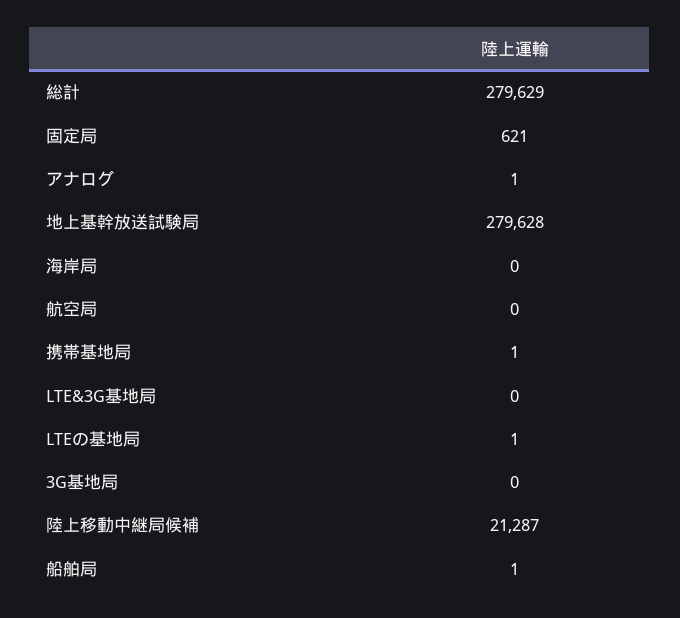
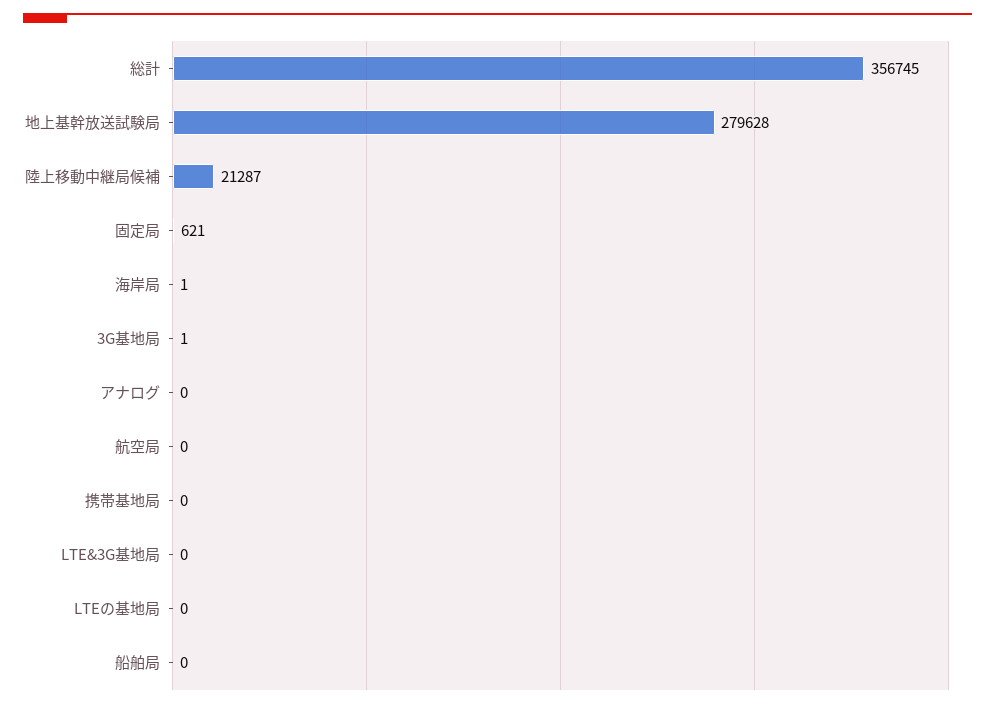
  {
-   "総計": 279629,
+   "総計": 356745,
    "固定局": 621,
-   "アナログ": 1,
+   "アナログ": 0,
    "地上基幹放送試験局": 279628,
-   "海岸局": 0,
+   "海岸局": 1,
    "航空局": 0,
-   "携帯基地局": 1,
+   "携帯基地局": 0,
    "LTE&3G基地局": 0,
-   "LTEの基地局": 1,
+   "LTEの基地局": 0,
-   "3G基地局": 0,
+   "3G基地局": 1,
    "陸上移動中継局候補": 21287,
-   "船舶局": 1
+   "船舶局": 0
  }

